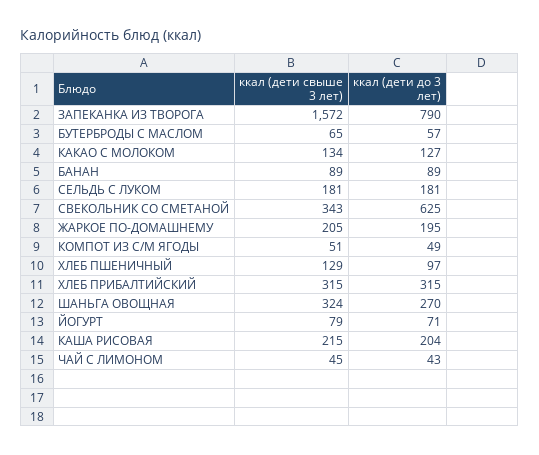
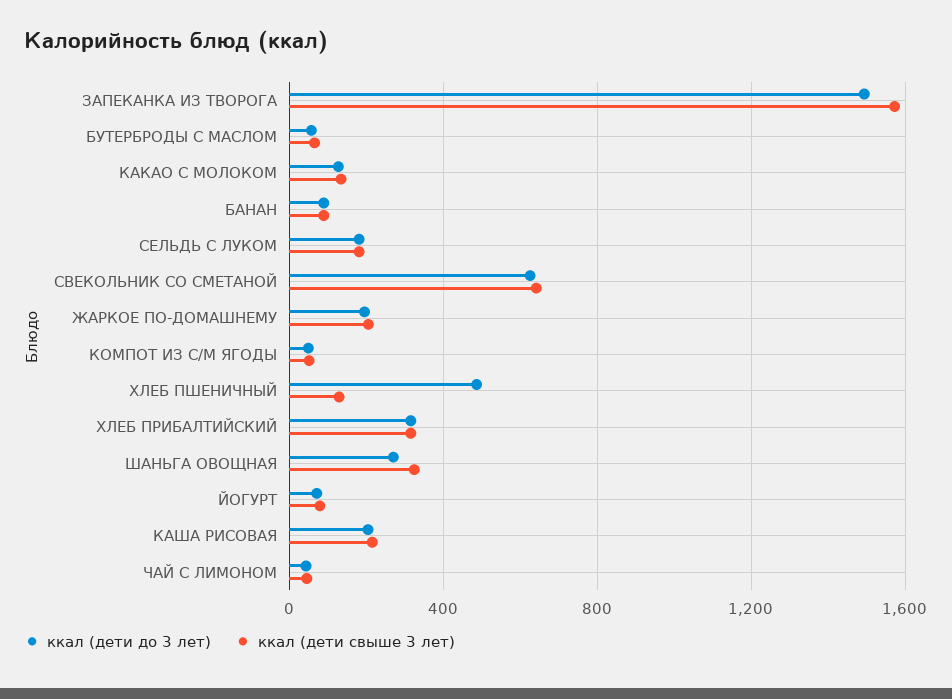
  {
    "ккал (дети свыше 3 лет)": {
      "ЗАПЕКАНКА ИЗ ТВОРОГА": 1572,
      "БУТЕРБРОДЫ С МАСЛОМ": 65,
      "КАКАО С МОЛОКОМ": 134,
      "БАНАН": 89,
      "СЕЛЬДЬ С ЛУКОМ": 181,
-     "СВЕКОЛЬНИК СО СМЕТАНОЙ": 343,
+     "СВЕКОЛЬНИК СО СМЕТАНОЙ": 650,
      "ЖАРКОЕ ПО-ДОМАШНЕМУ": 205,
      "КОМПОТ ИЗ С/М ЯГОДЫ": 51,
      "ХЛЕБ ПШЕНИЧНЫЙ": 129,
      "ХЛЕБ ПРИБАЛТИЙСКИЙ": 315,
      "ШАНЬГА ОВОЩНАЯ": 324,
      "ЙОГУРТ": 79,
      "КАША РИСОВАЯ": 215,
      "ЧАЙ С ЛИМОНОМ": 45
    },
    "ккал (дети до 3 лет)": {
-     "ЗАПЕКАНКА ИЗ ТВОРОГА": 790,
+     "ЗАПЕКАНКА ИЗ ТВОРОГА": 1500,
      "БУТЕРБРОДЫ С МАСЛОМ": 57,
      "КАКАО С МОЛОКОМ": 127,
      "БАНАН": 89,
      "СЕЛЬДЬ С ЛУКОМ": 181,
      "СВЕКОЛЬНИК СО СМЕТАНОЙ": 625,
      "ЖАРКОЕ ПО-ДОМАШНЕМУ": 195,
      "КОМПОТ ИЗ С/М ЯГОДЫ": 49,
-     "ХЛЕБ ПШЕНИЧНЫЙ": 97,
+     "ХЛЕБ ПШЕНИЧНЫЙ": 500,
      "ХЛЕБ ПРИБАЛТИЙСКИЙ": 315,
      "ШАНЬГА ОВОЩНАЯ": 270,
      "ЙОГУРТ": 71,
      "КАША РИСОВАЯ": 204,
      "ЧАЙ С ЛИМОНОМ": 43
    }
  }

